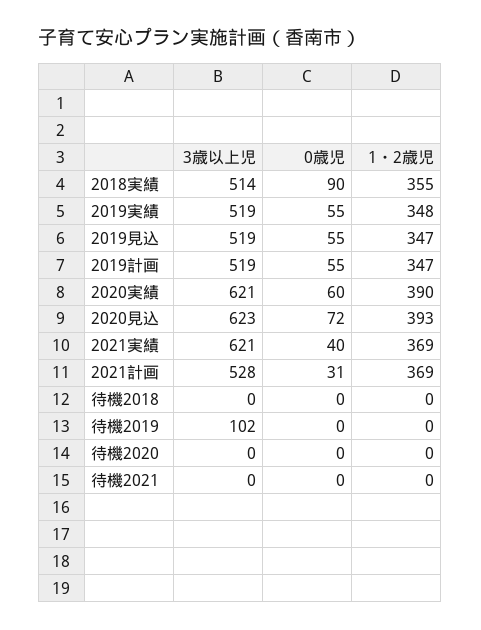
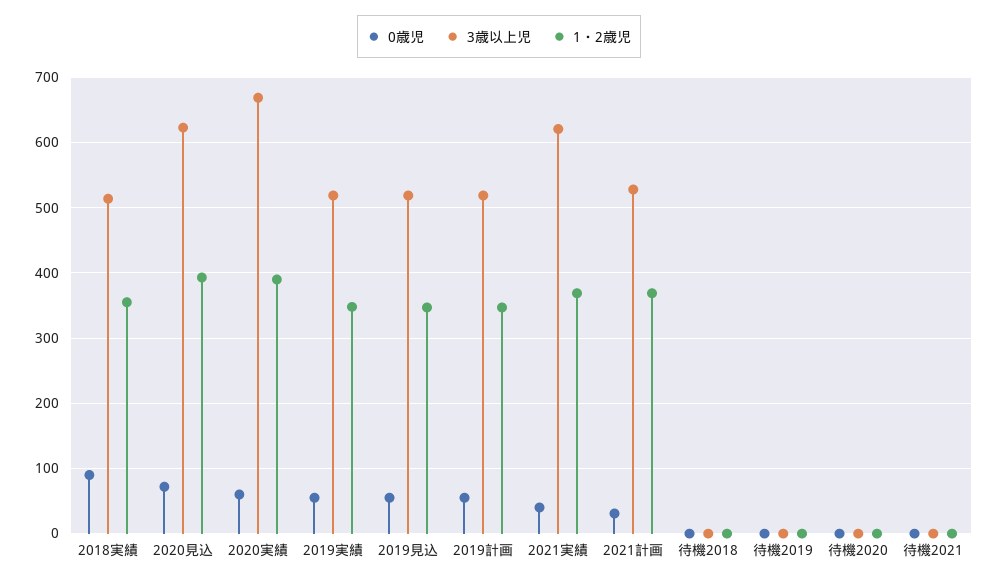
  {
    "3歳以上児": {
      "2018実績": 514,
      "2019実績": 519,
      "2019見込": 519,
      "2019計画": 519,
-     "2020実績": 621,
+     "2020実績": 670,
      "2020見込": 623,
      "2021実績": 621,
      "2021計画": 528,
      "待機2018": 0,
-     "待機2019": 102,
+     "待機2019": 0,
      "待機2020": 0,
      "待機2021": 0
    },
    "0歳児": {
      "2018実績": 90,
      "2019実績": 55,
      "2019見込": 55,
      "2019計画": 55,
      "2020実績": 60,
      "2020見込": 72,
      "2021実績": 40,
      "2021計画": 31,
      "待機2018": 0,
      "待機2019": 0,
      "待機2020": 0,
      "待機2021": 0
    },
    "1・2歳児": {
      "2018実績": 355,
      "2019実績": 348,
      "2019見込": 347,
      "2019計画": 347,
      "2020実績": 390,
      "2020見込": 393,
      "2021実績": 369,
      "2021計画": 369,
      "待機2018": 0,
      "待機2019": 0,
      "待機2020": 0,
      "待機2021": 0
    }
  }

